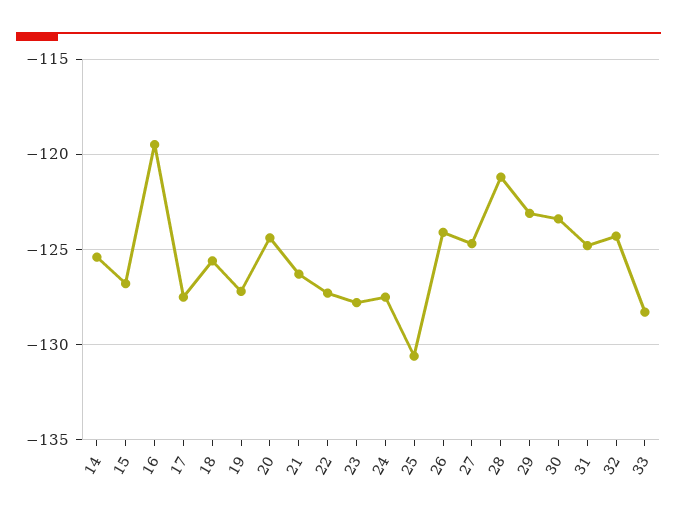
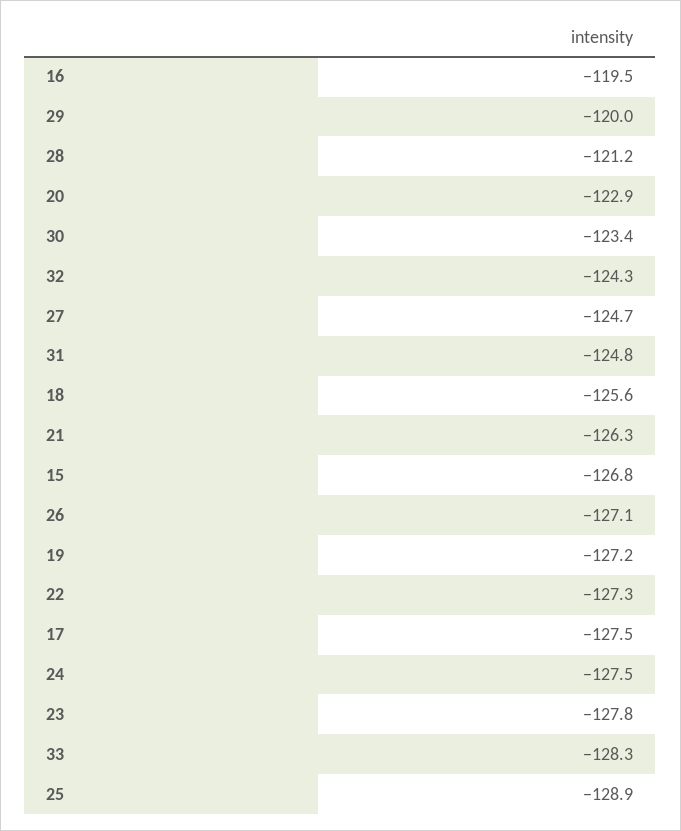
  {
-   "14": -125.5,
    "15": -126.8,
    "16": -119.5,
    "17": -127.5,
    "18": -125.6,
    "19": -127.2,
-   "20": -124.5,
+   "20": -122.9,
    "21": -126.3,
    "22": -127.3,
    "23": -127.8,
    "24": -127.5,
-   "25": -130.5,
+   "25": -128.9,
-   "26": -124,
+   "26": -127.1,
    "27": -124.7,
    "28": -121.2,
-   "29": -123,
+   "29": -120,
    "30": -123.4,
    "31": -124.8,
    "32": -124.3,
    "33": -128.3
  }

